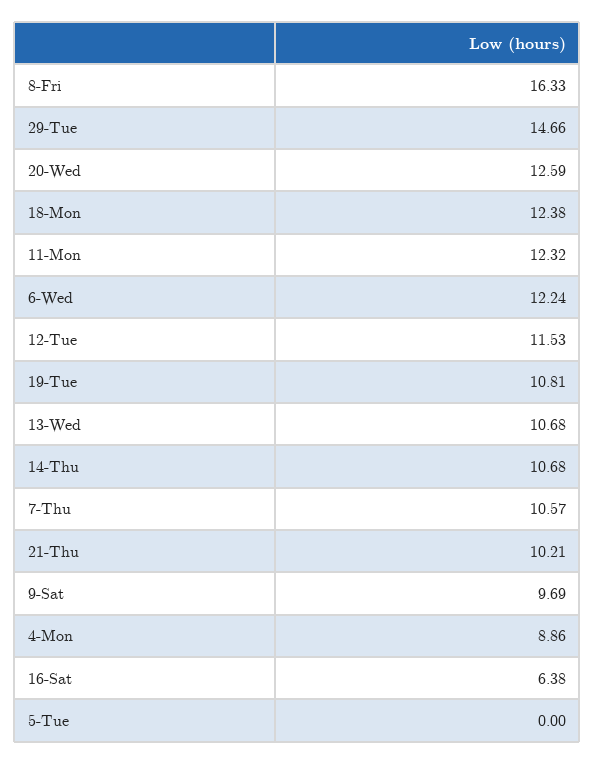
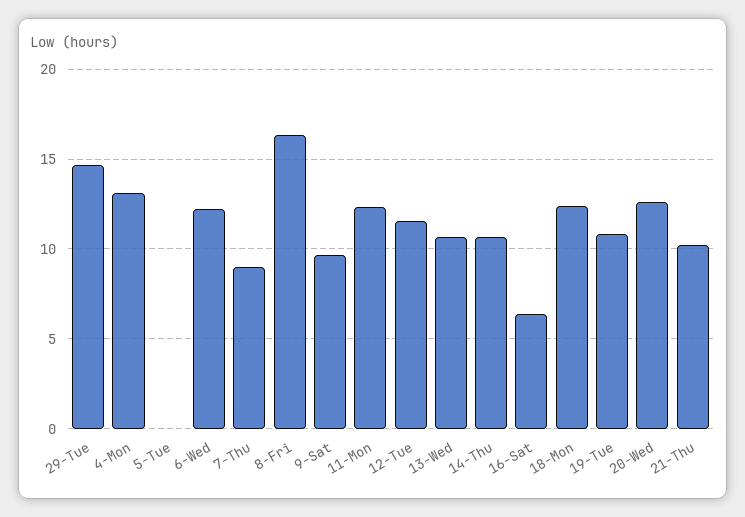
  {
    "8-Fri": 16.33,
    "29-Tue": 14.66,
    "20-Wed": 12.59,
    "18-Mon": 12.38,
    "11-Mon": 12.32,
    "6-Wed": 12.24,
    "12-Tue": 11.53,
    "19-Tue": 10.81,
    "13-Wed": 10.68,
    "14-Thu": 10.68,
-   "7-Thu": 10.57,
+   "7-Thu": 9,
    "21-Thu": 10.21,
    "9-Sat": 9.69,
-   "4-Mon": 8.86,
+   "4-Mon": 13,
    "16-Sat": 6.38,
    "5-Tue": 0
  }

